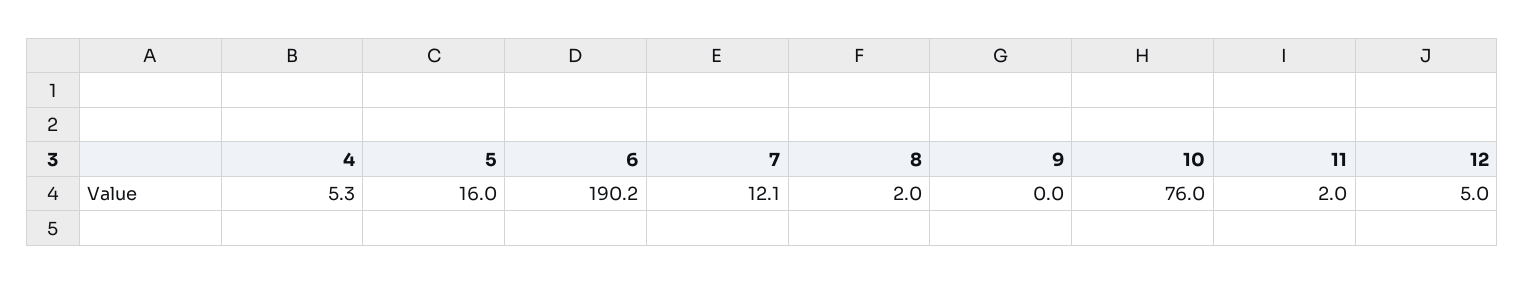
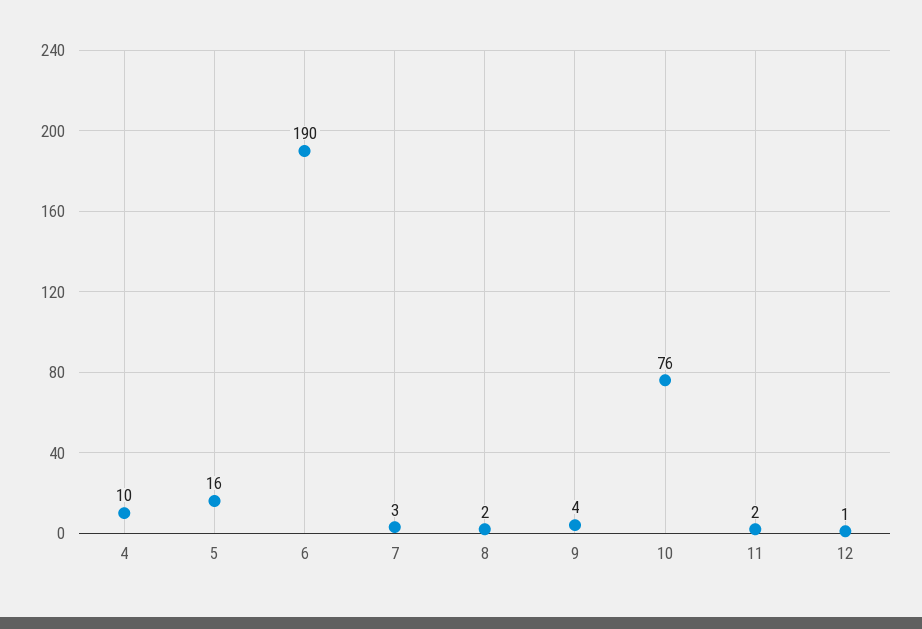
  {
-   "4": 5.3,
+   "4": 10,
    "5": 16,
    "6": 190.2,
-   "7": 12.1,
+   "7": 3,
    "8": 2,
-   "9": 0,
+   "9": 4,
    "10": 76,
    "11": 2,
-   "12": 5
+   "12": 1
  }

